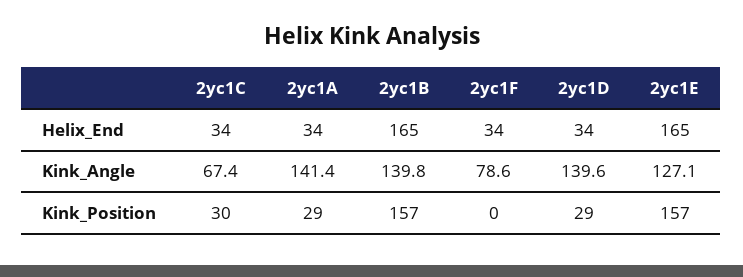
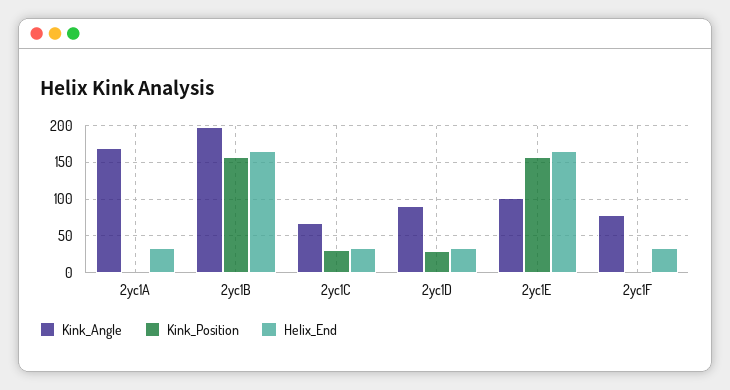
  {
    "Helix_End": {
      "2yc1C": 34,
      "2yc1A": 34,
      "2yc1B": 165,
      "2yc1F": 34,
      "2yc1D": 34,
      "2yc1E": 165
    },
    "Kink_Angle": {
      "2yc1C": 67.4,
-     "2yc1A": 141.4,
+     "2yc1A": 170,
-     "2yc1B": 139.8,
+     "2yc1B": 200,
      "2yc1F": 78.6,
-     "2yc1D": 139.6,
+     "2yc1D": 90,
-     "2yc1E": 127.1
+     "2yc1E": 100
    },
    "Kink_Position": {
      "2yc1C": 30,
-     "2yc1A": 29,
+     "2yc1A": 0,
      "2yc1B": 157,
      "2yc1F": 0,
      "2yc1D": 29,
      "2yc1E": 157
    }
  }

